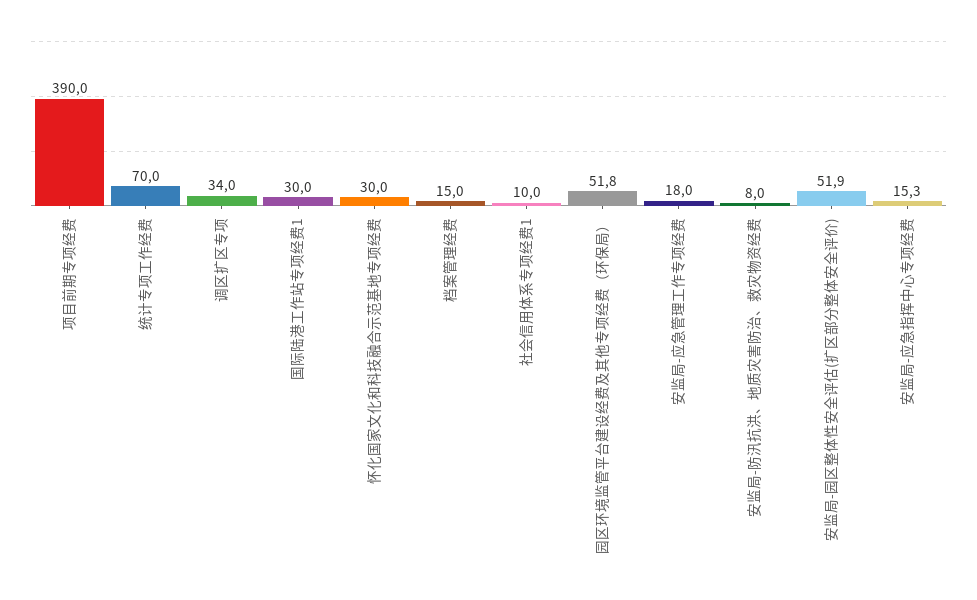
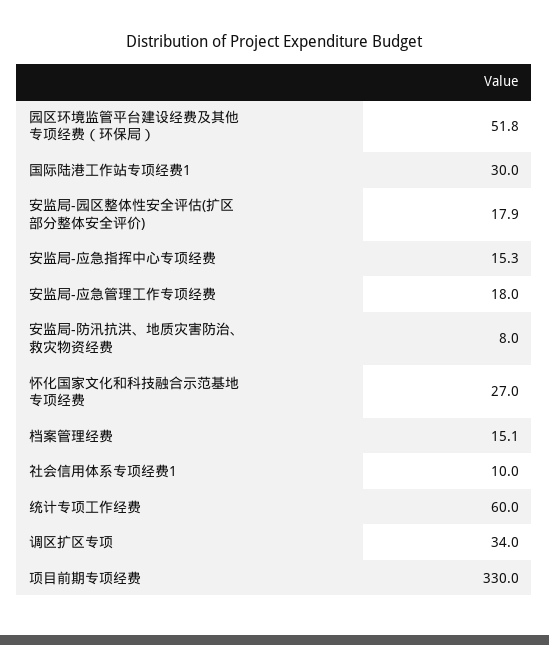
  {
-   "项目前期专项经费": 390,
+   "项目前期专项经费": 330,
-   "统计专项工作经费": 70,
+   "统计专项工作经费": 60,
    "调区扩区专项": 34,
    "国际陆港工作站专项经费1": 30,
-   "怀化国家文化和科技融合示范基地专项经费": 30,
+   "怀化国家文化和科技融合示范基地专项经费": 27,
-   "档案管理经费": 15,
+   "档案管理经费": 15.1,
    "社会信用体系专项经费1": 10,
    "园区环境监管平台建设经费及其他专项经费（环保局）": 51.8,
    "安监局-应急管理工作专项经费": 18,
    "安监局-防汛抗洪、地质灾害防治、救灾物资经费": 8,
-   "安监局-园区整体性安全评估(扩区部分整体安全评价)": 51.9,
+   "安监局-园区整体性安全评估(扩区部分整体安全评价)": 17.9,
    "安监局-应急指挥中心专项经费": 15.3
  }

